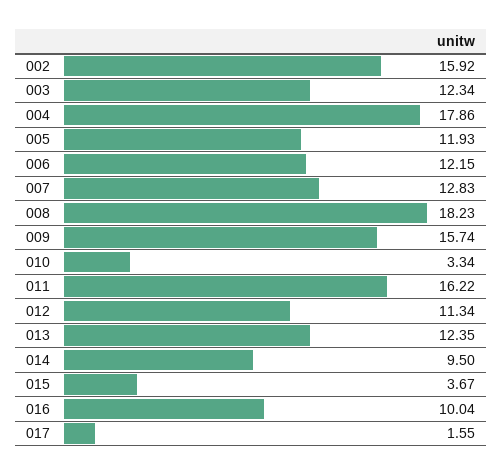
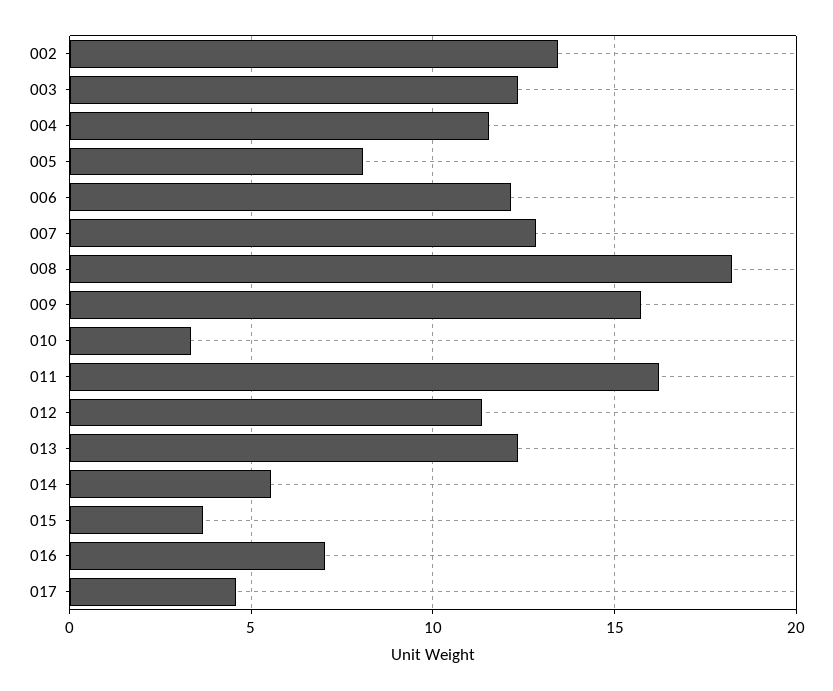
  {
-   "002": 15.92,
+   "002": 13.5,
    "003": 12.34,
-   "004": 17.86,
+   "004": 11.5,
-   "005": 11.93,
+   "005": 8,
    "006": 12.15,
    "007": 12.83,
    "008": 18.23,
    "009": 15.74,
    "010": 3.34,
    "011": 16.22,
    "012": 11.34,
    "013": 12.35,
-   "014": 9.5,
+   "014": 5.5,
    "015": 3.67,
-   "016": 10.04,
+   "016": 7,
-   "017": 1.55
+   "017": 4.5
  }

